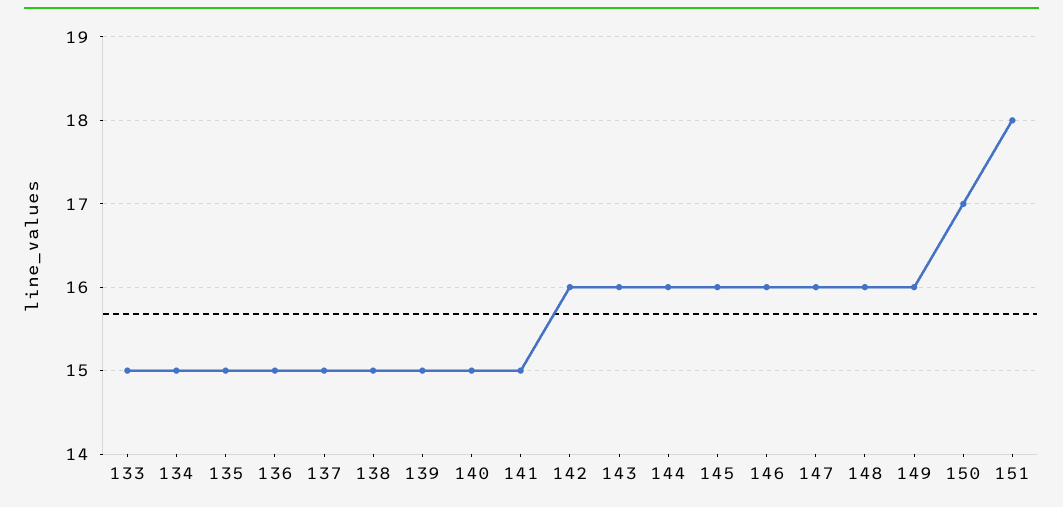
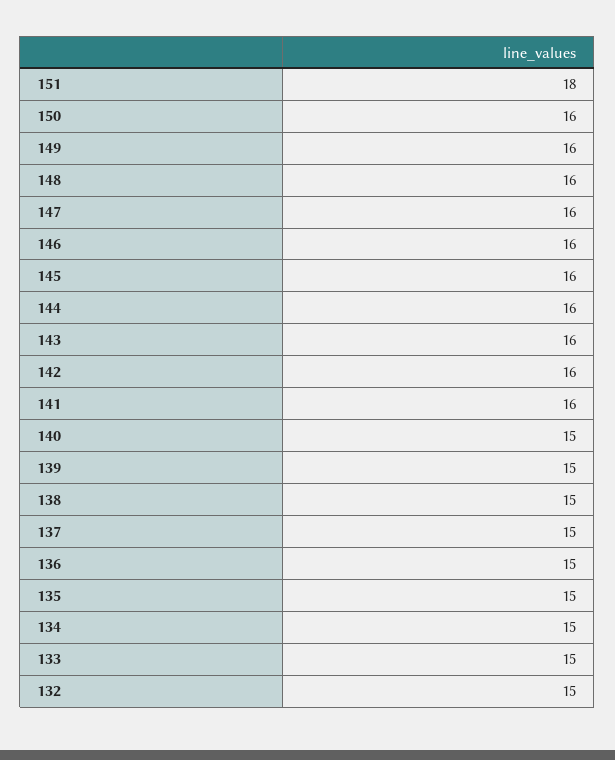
  {
    "133": 15,
    "134": 15,
    "135": 15,
    "136": 15,
    "137": 15,
    "138": 15,
    "139": 15,
    "140": 15,
-   "141": 15,
+   "141": 16,
    "142": 16,
    "143": 16,
    "144": 16,
    "145": 16,
    "146": 16,
    "147": 16,
    "148": 16,
    "149": 16,
-   "150": 17,
+   "150": 16,
-   "151": 18
+   "151": 18,
+   "132": 15
  }

